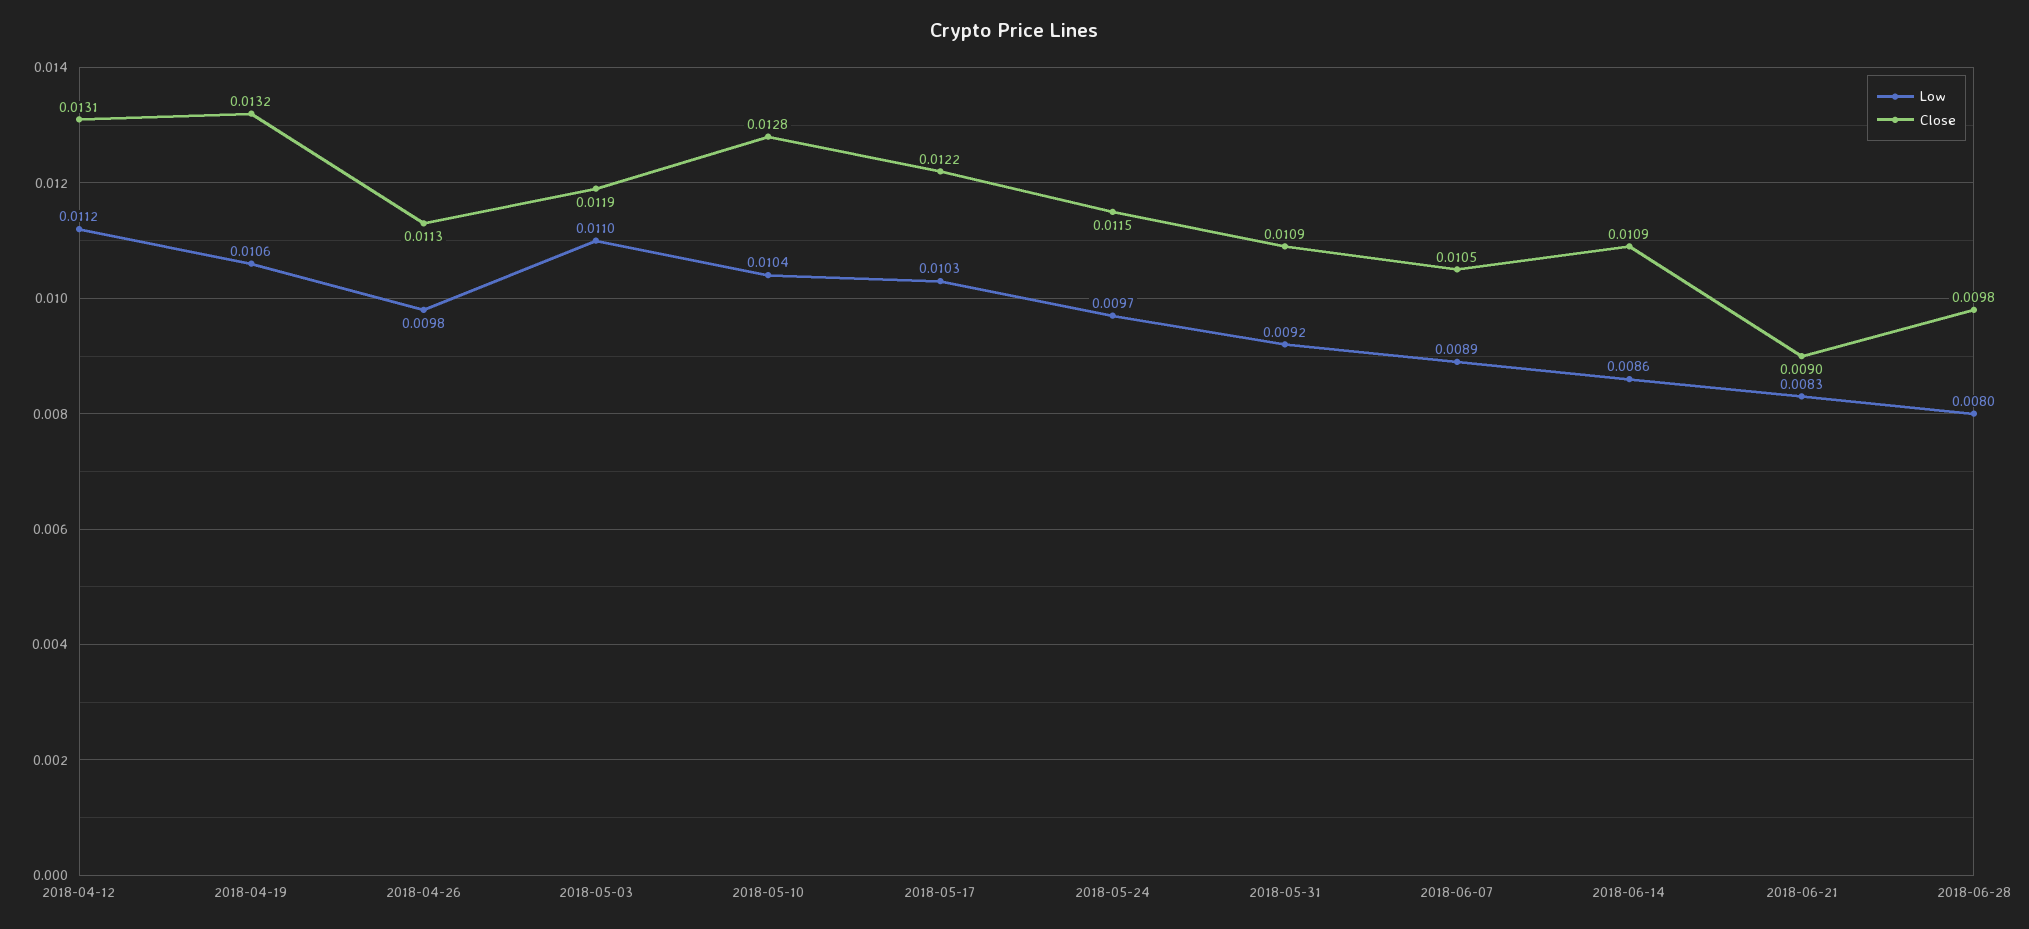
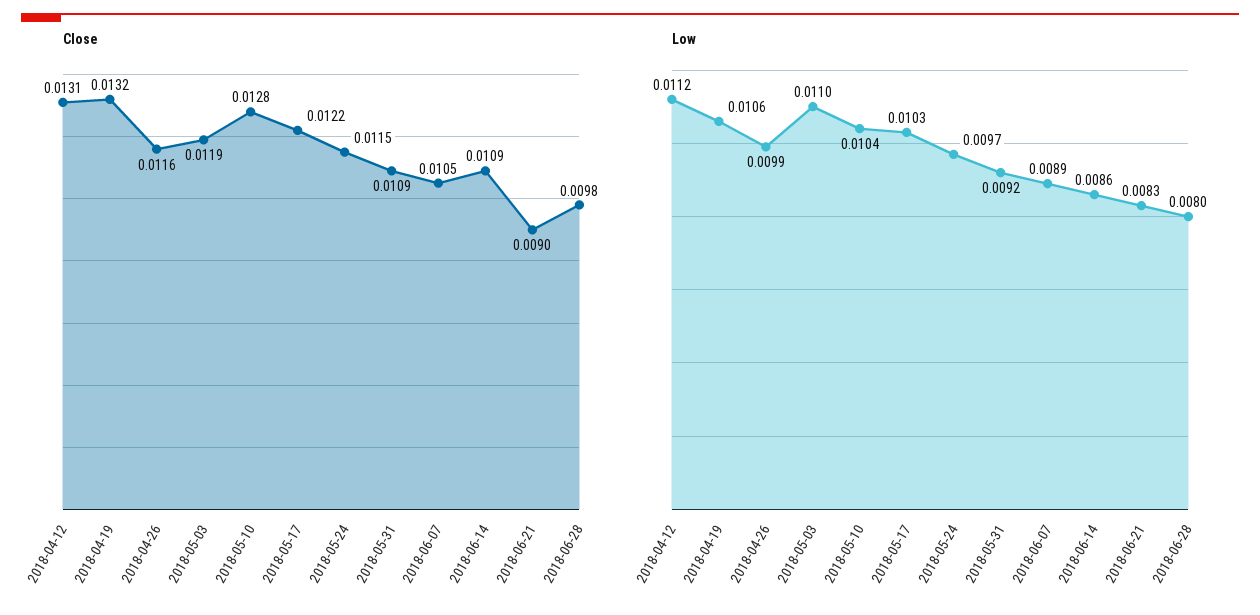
  {
    "Low": {
      "2018-04-12": 0.0112,
      "2018-04-19": 0.0106,
-     "2018-04-26": 0.0098,
+     "2018-04-26": 0.0099,
      "2018-05-03": 0.011,
      "2018-05-10": 0.0104,
      "2018-05-17": 0.0103,
      "2018-05-24": 0.0097,
      "2018-05-31": 0.0092,
      "2018-06-07": 0.0089,
      "2018-06-14": 0.0086,
      "2018-06-21": 0.0083,
      "2018-06-28": 0.008
    },
    "Close": {
      "2018-04-12": 0.0131,
      "2018-04-19": 0.0132,
-     "2018-04-26": 0.0113,
+     "2018-04-26": 0.0116,
      "2018-05-03": 0.0119,
      "2018-05-10": 0.0128,
      "2018-05-17": 0.0122,
      "2018-05-24": 0.0115,
      "2018-05-31": 0.0109,
      "2018-06-07": 0.0105,
      "2018-06-14": 0.0109,
      "2018-06-21": 0.009,
      "2018-06-28": 0.0098
    }
  }

